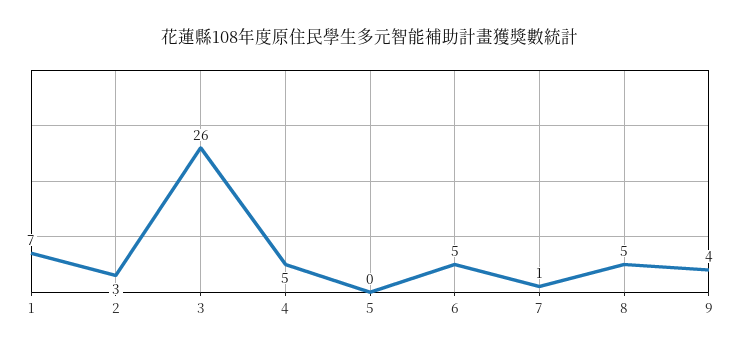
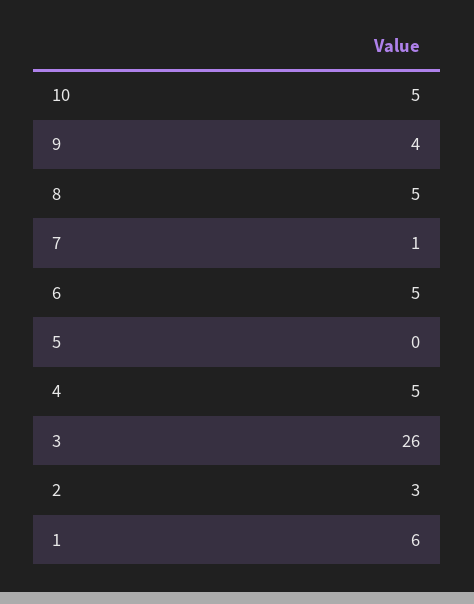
  {
-   "1": 7,
+   "1": 6,
    "2": 3,
    "3": 26,
    "4": 5,
    "5": 0,
    "6": 5,
    "7": 1,
    "8": 5,
-   "9": 4
+   "9": 4,
+   "10": 5
  }

